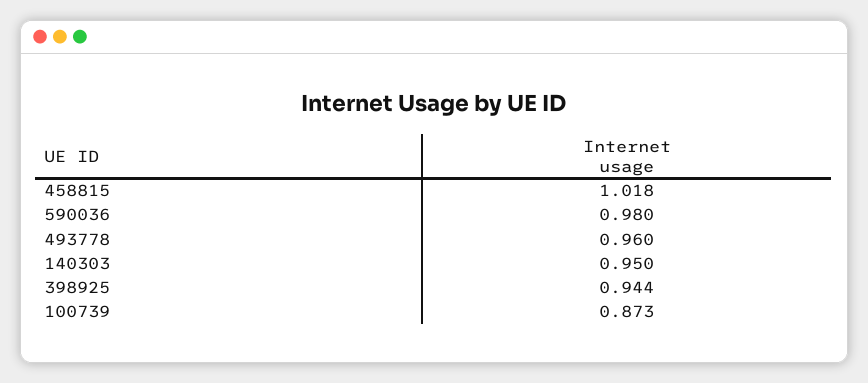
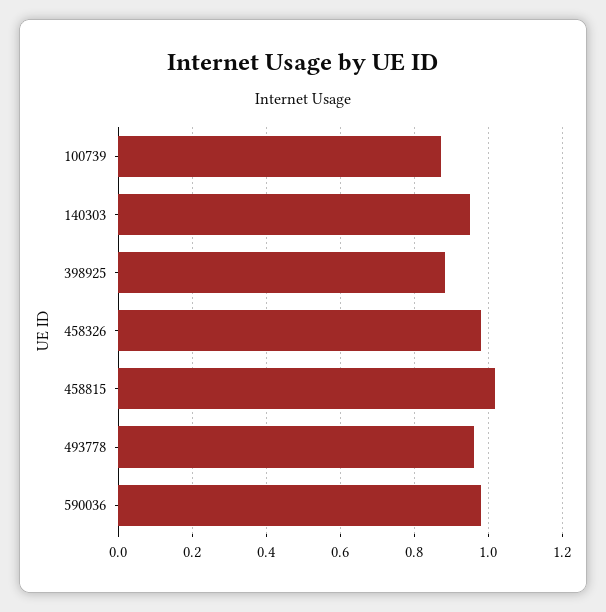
  {
    "458815": 1.018,
    "590036": 0.98,
    "493778": 0.96,
    "140303": 0.95,
-   "398925": 0.944,
+   "398925": 0.88,
-   "100739": 0.873
+   "100739": 0.873,
+   "458326": 0.98
  }

